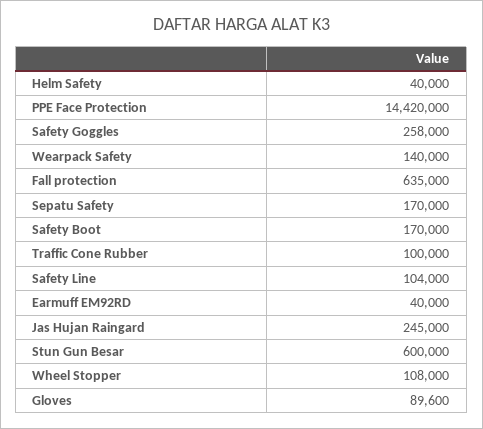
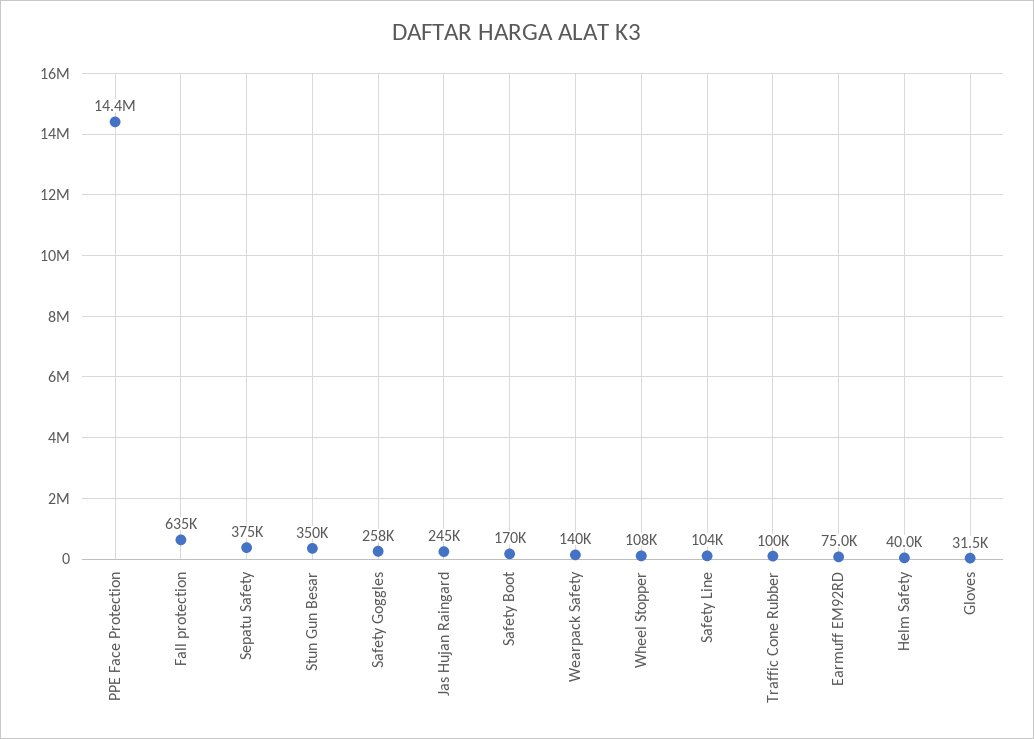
  {
    "Helm Safety": 40000,
    "PPE Face Protection": 14420000,
    "Safety Goggles": 258000,
    "Wearpack Safety": 140000,
    "Fall protection": 635000,
-   "Sepatu Safety": 170000,
+   "Sepatu Safety": 375000,
    "Safety Boot": 170000,
    "Traffic Cone Rubber": 100000,
    "Safety Line": 104000,
-   "Earmuff EM92RD": 40000,
+   "Earmuff EM92RD": 75000,
    "Jas Hujan Raingard": 245000,
-   "Stun Gun Besar": 600000,
+   "Stun Gun Besar": 350000,
    "Wheel Stopper": 108000,
-   "Gloves": 89600
+   "Gloves": 31500
  }

